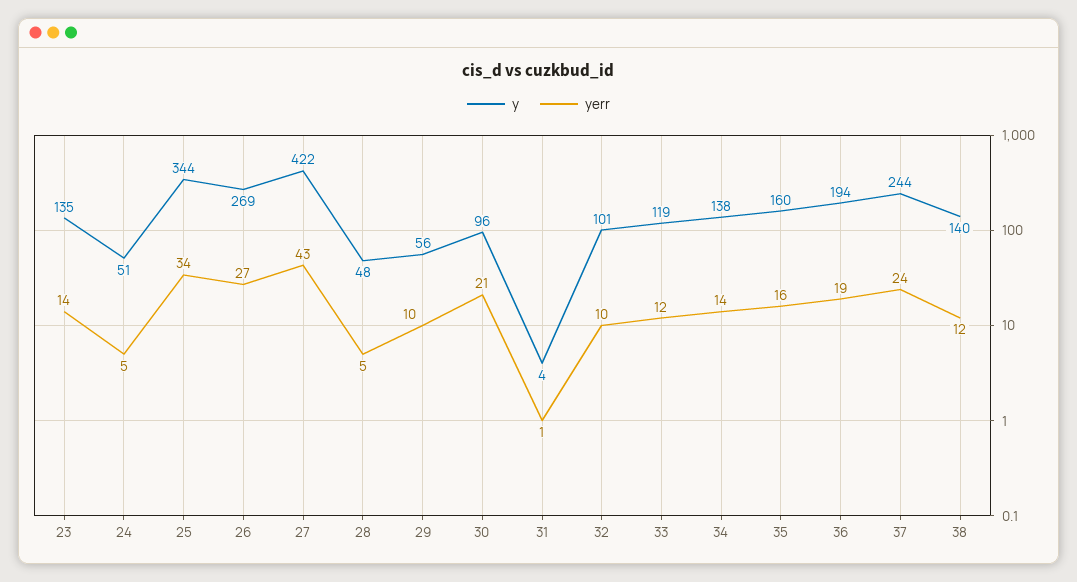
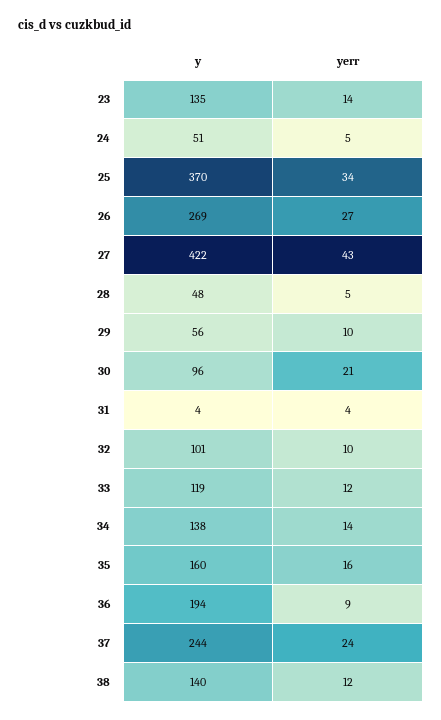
  {
    "y": {
      "23": 135,
      "24": 51,
-     "25": 344,
+     "25": 370,
      "26": 269,
      "27": 422,
      "28": 48,
      "29": 56,
      "30": 96,
      "31": 4,
      "32": 101,
      "33": 119,
      "34": 138,
      "35": 160,
      "36": 194,
      "37": 244,
      "38": 140
    },
    "yerr": {
      "23": 14,
      "24": 5,
      "25": 34,
      "26": 27,
      "27": 43,
      "28": 5,
      "29": 10,
      "30": 21,
-     "31": 1,
+     "31": 4,
      "32": 10,
      "33": 12,
      "34": 14,
      "35": 16,
-     "36": 19,
+     "36": 9,
      "37": 24,
      "38": 12
    }
  }

